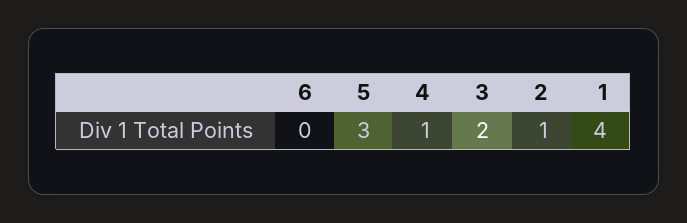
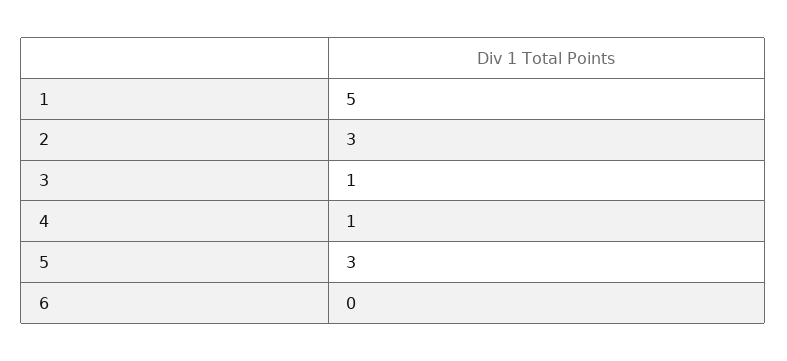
  {
    "6": 0,
    "5": 3,
    "4": 1,
-   "3": 2,
+   "3": 1,
-   "2": 1,
+   "2": 3,
-   "1": 4
+   "1": 5
  }

